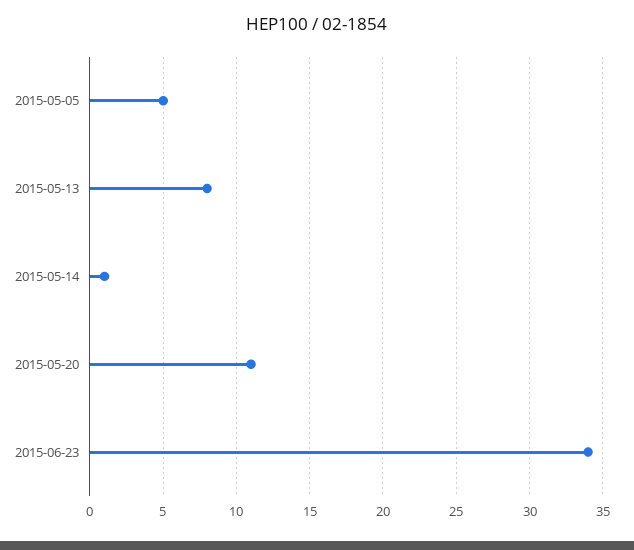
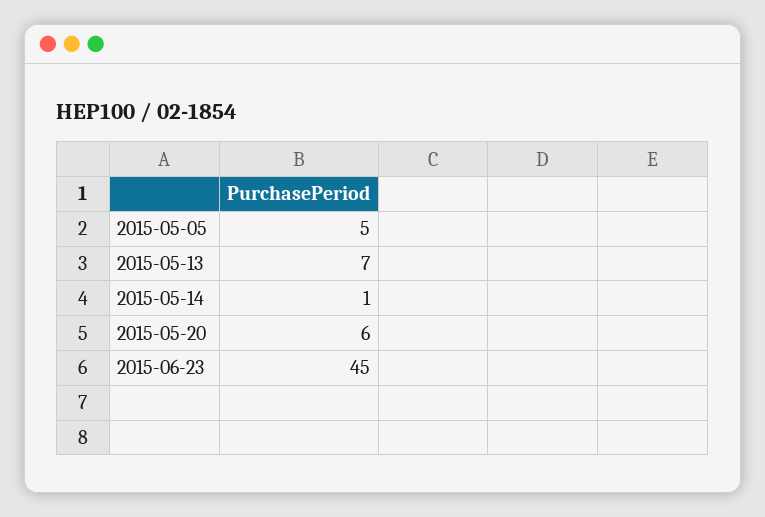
  {
    "2015-05-05": 5,
-   "2015-05-13": 8,
+   "2015-05-13": 7,
    "2015-05-14": 1,
-   "2015-05-20": 11,
+   "2015-05-20": 6,
-   "2015-06-23": 34
+   "2015-06-23": 45
  }

